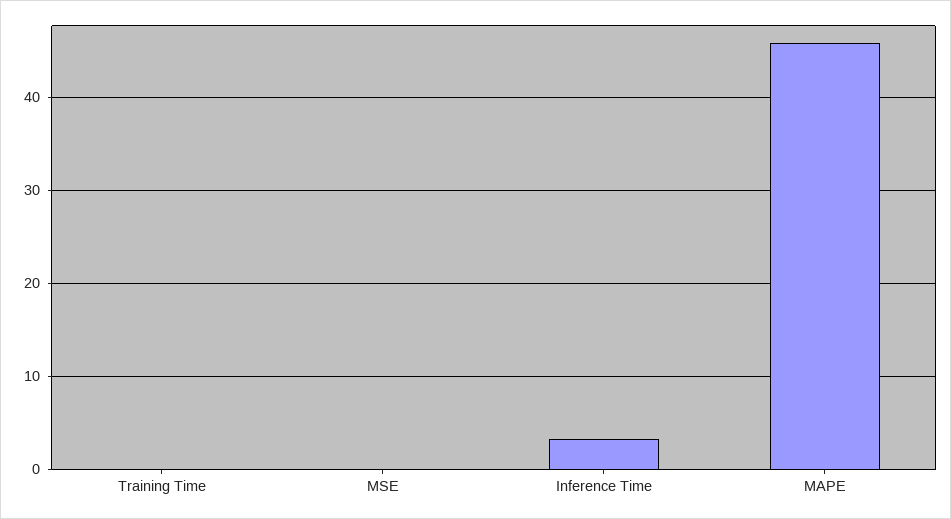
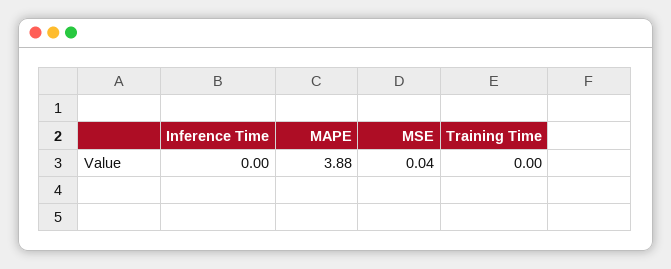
  {
    "Training Time": 0,
    "MSE": 0.04,
-   "Inference Time": 3,
+   "Inference Time": 0,
-   "MAPE": 46
+   "MAPE": 3.88
  }

